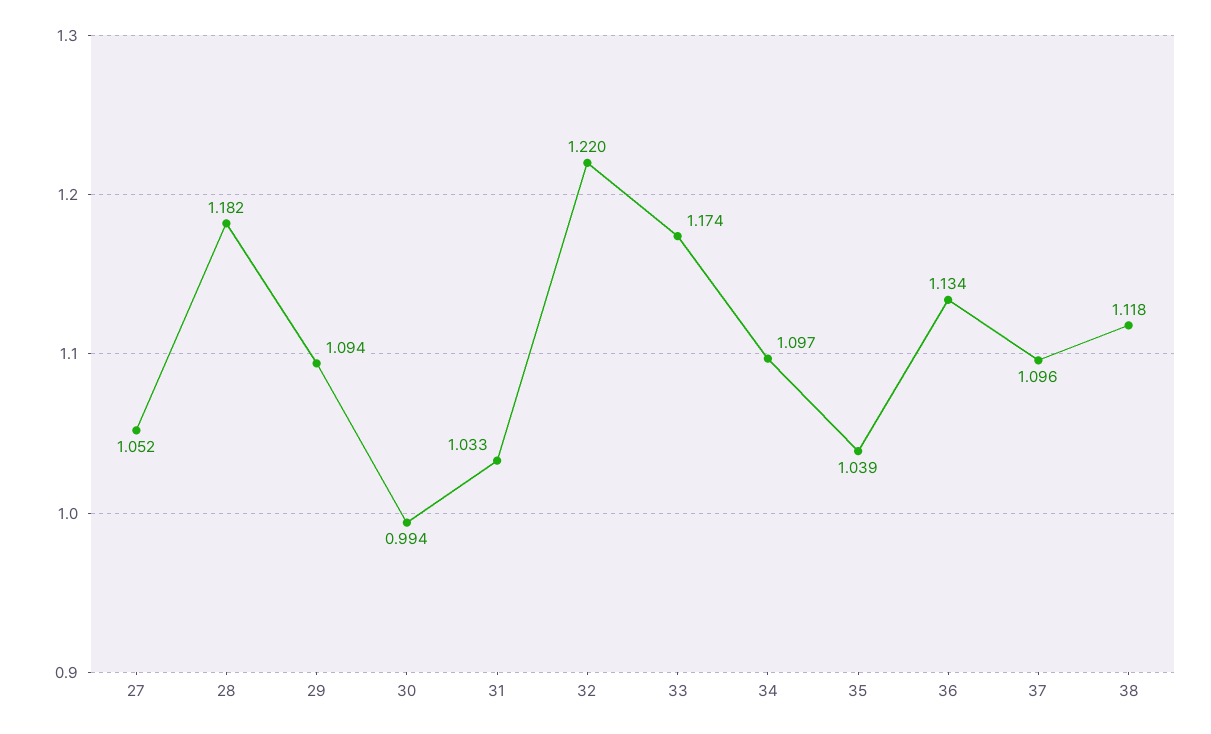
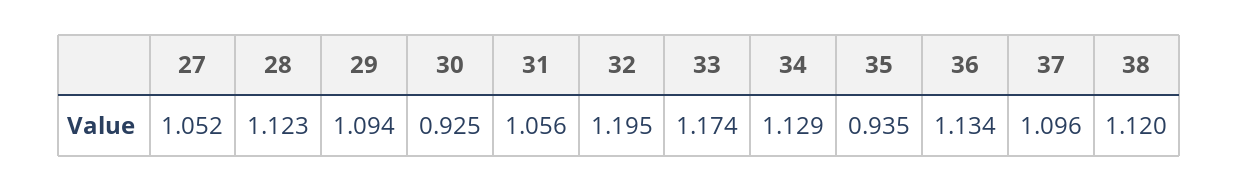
  {
    "27": 1.052,
-   "28": 1.182,
+   "28": 1.123,
    "29": 1.094,
-   "30": 0.994,
+   "30": 0.925,
-   "31": 1.033,
+   "31": 1.056,
-   "32": 1.22,
+   "32": 1.195,
    "33": 1.174,
-   "34": 1.097,
+   "34": 1.129,
-   "35": 1.039,
+   "35": 0.935,
    "36": 1.134,
    "37": 1.096,
-   "38": 1.118
+   "38": 1.12
  }

